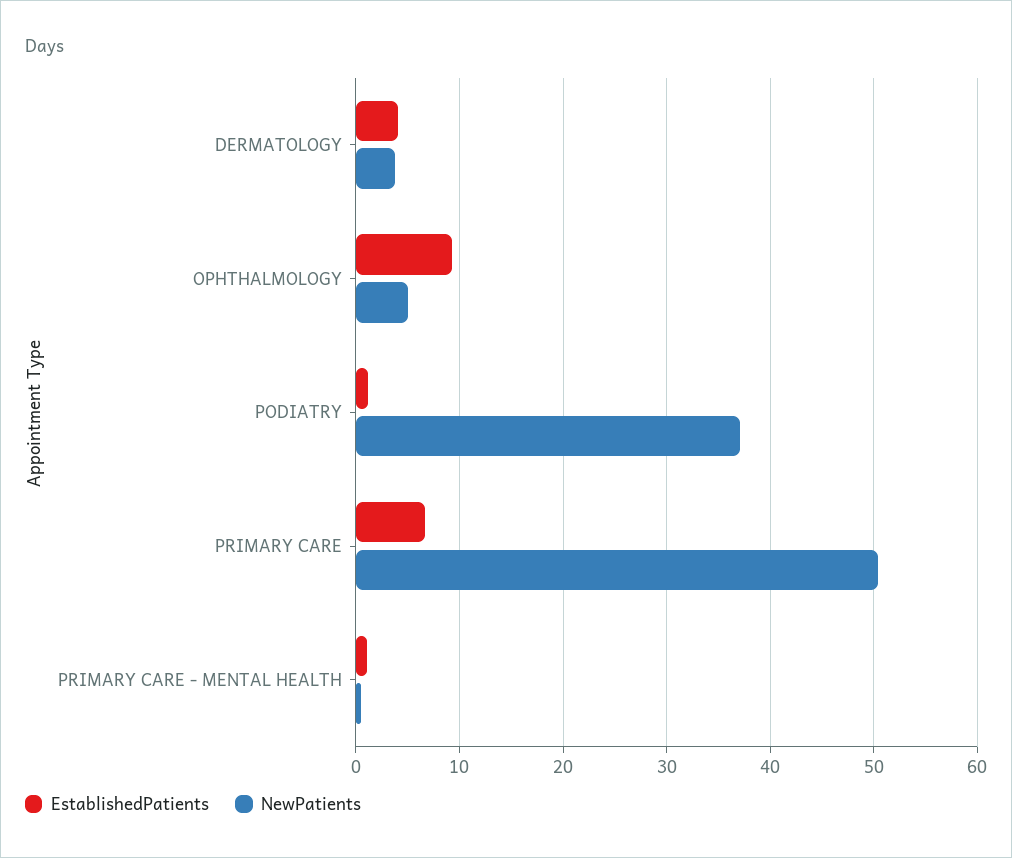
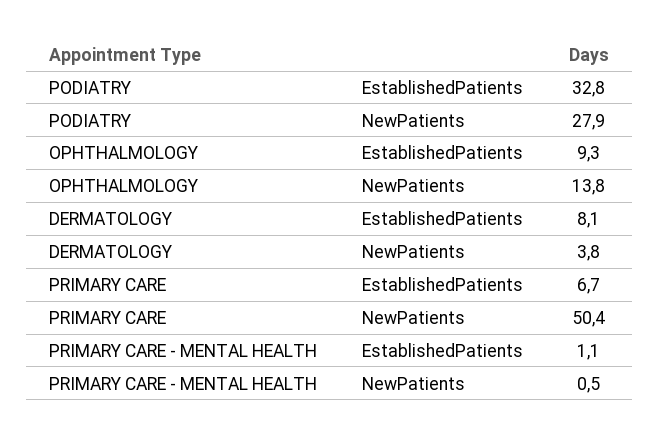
  {
    "EstablishedPatients": {
-     "DERMATOLOGY": 4,
+     "DERMATOLOGY": 8.1,
      "OPHTHALMOLOGY": 9.3,
-     "PODIATRY": 1,
+     "PODIATRY": 32.8,
      "PRIMARY CARE": 6.7,
      "PRIMARY CARE - MENTAL HEALTH": 1.1
    },
    "NewPatients": {
      "DERMATOLOGY": 3.8,
-     "OPHTHALMOLOGY": 5,
+     "OPHTHALMOLOGY": 13.8,
-     "PODIATRY": 37,
+     "PODIATRY": 27.9,
      "PRIMARY CARE": 50.4,
      "PRIMARY CARE - MENTAL HEALTH": 0.5
    }
  }

